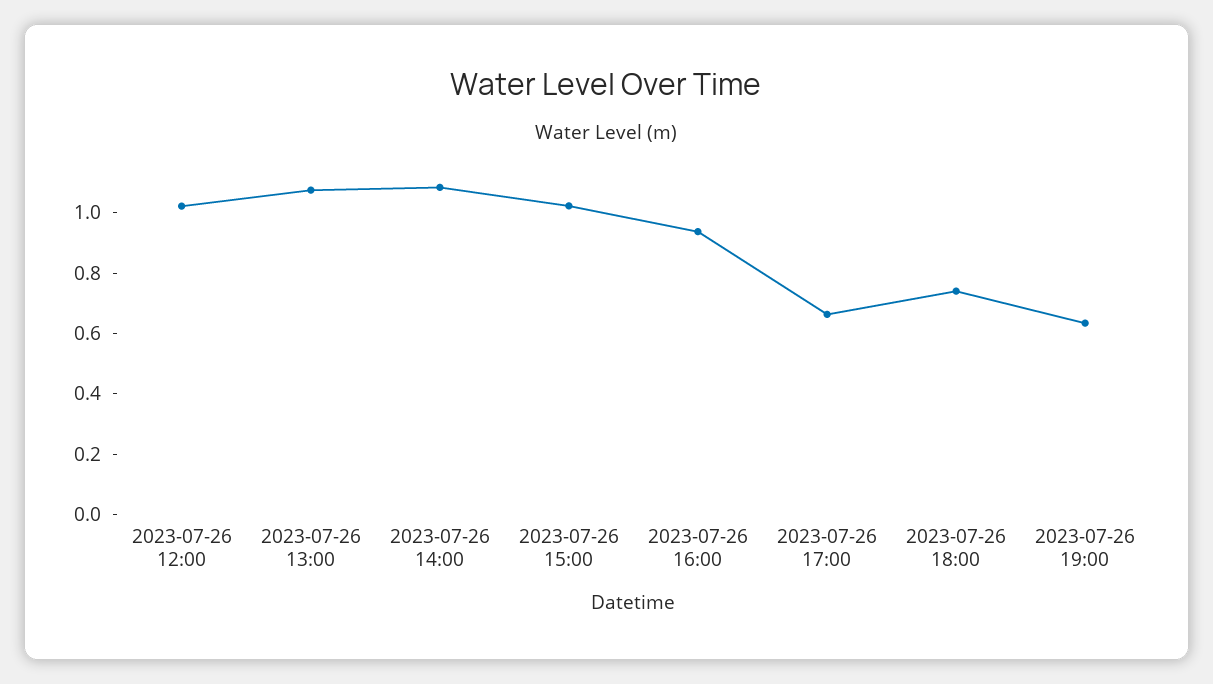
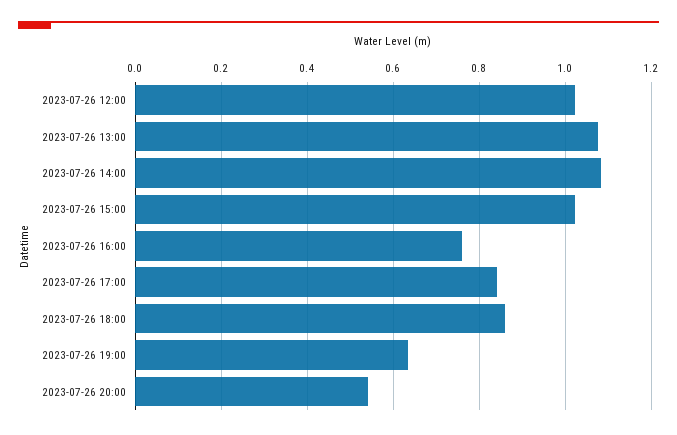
  {
    "2023-07-26 12:00": 1.02,
    "2023-07-26 13:00": 1.08,
    "2023-07-26 14:00": 1.08,
    "2023-07-26 15:00": 1.02,
-   "2023-07-26 16:00": 0.95,
+   "2023-07-26 16:00": 0.76,
-   "2023-07-26 17:00": 0.65,
+   "2023-07-26 17:00": 0.84,
-   "2023-07-26 18:00": 0.75,
+   "2023-07-26 18:00": 0.86,
-   "2023-07-26 19:00": 0.64
+   "2023-07-26 19:00": 0.64,
+   "2023-07-26 20:00": 0.54
  }

